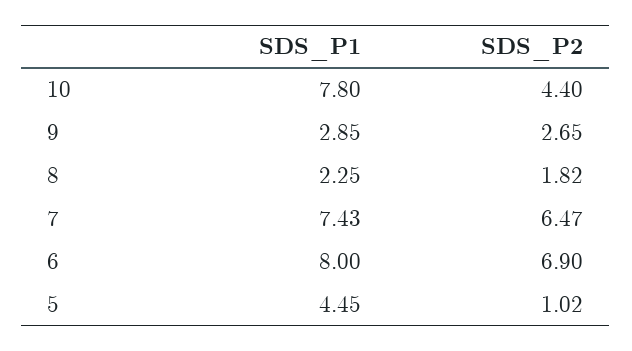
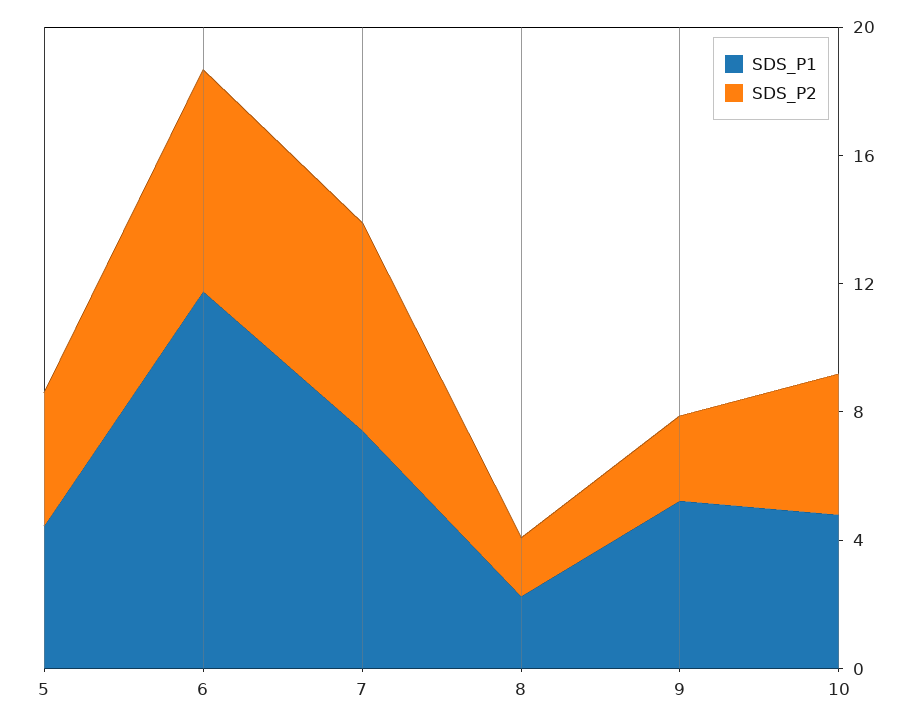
  {
    "SDS_P1": {
-     "10": 7.8,
+     "10": 5,
-     "9": 2.85,
+     "9": 5,
      "8": 2.25,
      "7": 7.43,
-     "6": 8,
+     "6": 12,
      "5": 4.45
    },
    "SDS_P2": {
      "10": 4.4,
      "9": 2.65,
      "8": 1.82,
      "7": 6.47,
      "6": 6.9,
-     "5": 1.02
+     "5": 4
    }
  }

